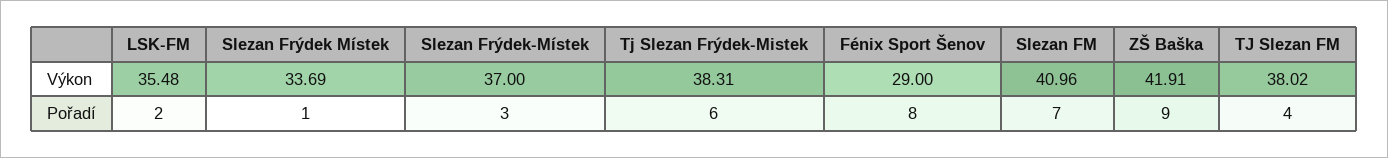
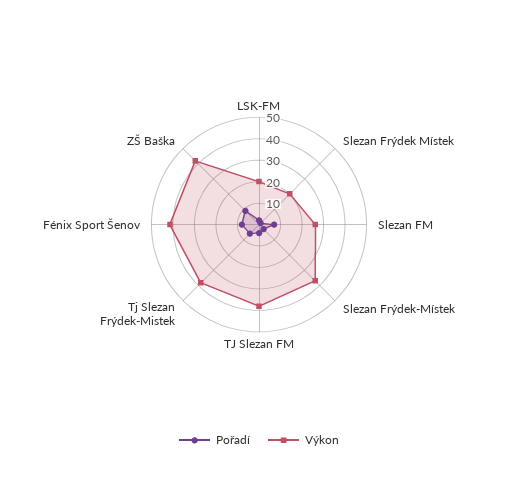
  {
    "Výkon": {
-     "LSK-FM": 35.48,
+     "LSK-FM": 20,
-     "Slezan Frýdek Místek": 33.69,
+     "Slezan Frýdek Místek": 20,
      "Slezan Frýdek-Místek": 37,
      "Tj Slezan Frýdek-Mistek": 38.31,
-     "Fénix Sport Šenov": 29,
+     "Fénix Sport Šenov": 40,
-     "Slezan FM": 40.96,
+     "Slezan FM": 25,
      "ZŠ Baška": 41.91,
      "TJ Slezan FM": 38.02
    },
    "Pořadí": {
      "LSK-FM": 2,
      "Slezan Frýdek Místek": 1,
      "Slezan Frýdek-Místek": 3,
      "Tj Slezan Frýdek-Mistek": 6,
      "Fénix Sport Šenov": 8,
      "Slezan FM": 7,
      "ZŠ Baška": 9,
      "TJ Slezan FM": 4
    }
  }

